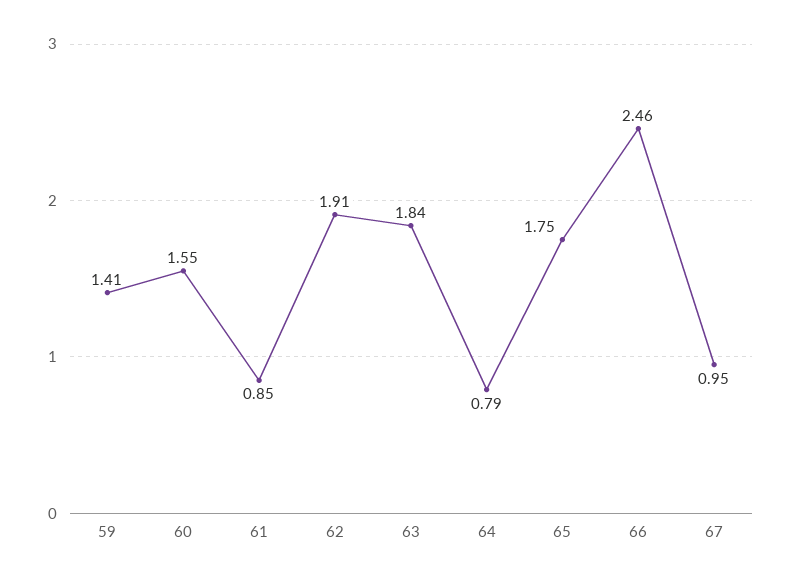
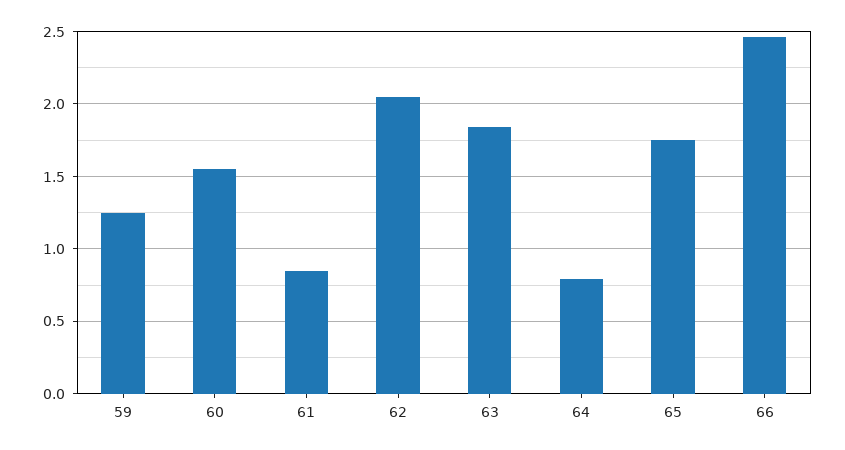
  {
-   "59": 1.41,
+   "59": 1.25,
    "60": 1.55,
    "61": 0.85,
-   "62": 1.91,
+   "62": 2.05,
    "63": 1.84,
    "64": 0.79,
    "65": 1.75,
-   "66": 2.46,
+   "66": 2.46
-   "67": 0.95
  }

